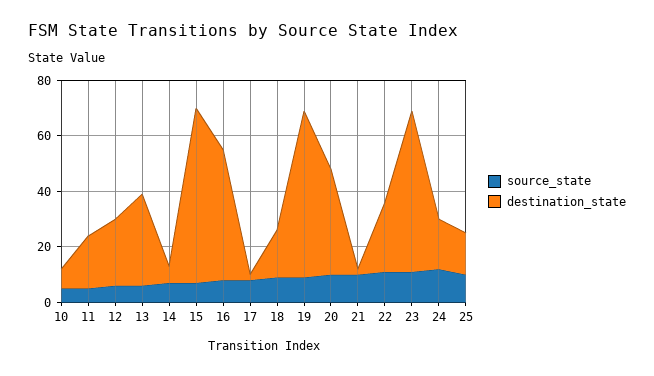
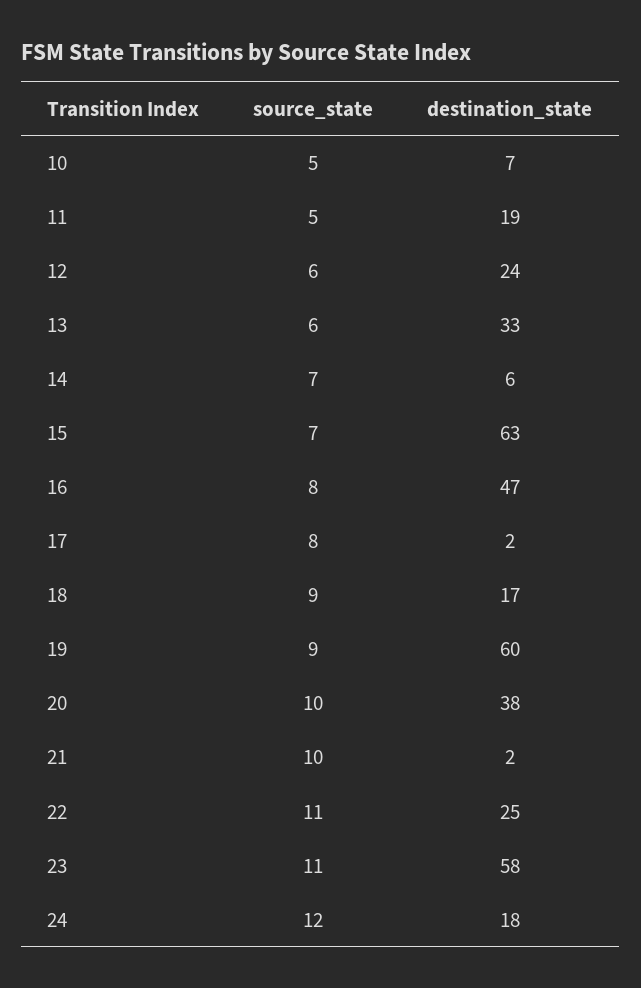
  {
    "source_state": {
      "10": 5,
      "11": 5,
      "12": 6,
      "13": 6,
      "14": 7,
      "15": 7,
      "16": 8,
      "17": 8,
      "18": 9,
      "19": 9,
      "20": 10,
      "21": 10,
      "22": 11,
      "23": 11,
-     "24": 12,
+     "24": 12
-     "25": 10
    },
    "destination_state": {
      "10": 7,
      "11": 19,
      "12": 24,
      "13": 33,
      "14": 6,
      "15": 63,
      "16": 47,
      "17": 2,
      "18": 17,
      "19": 60,
      "20": 38,
      "21": 2,
      "22": 25,
      "23": 58,
-     "24": 18,
+     "24": 18
-     "25": 15
    }
  }

